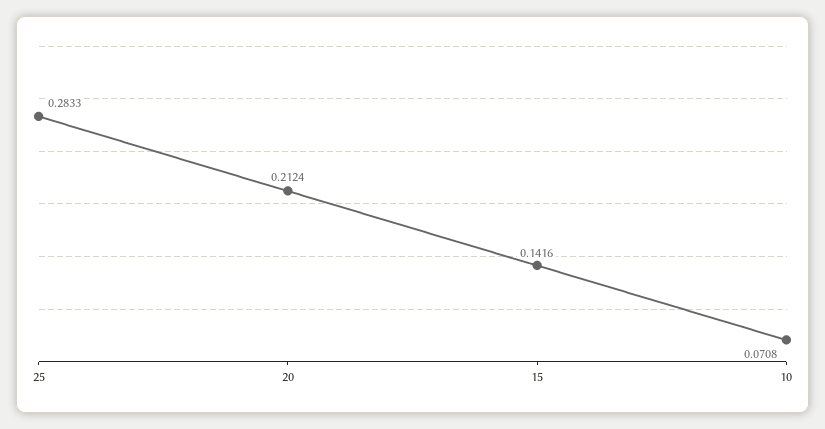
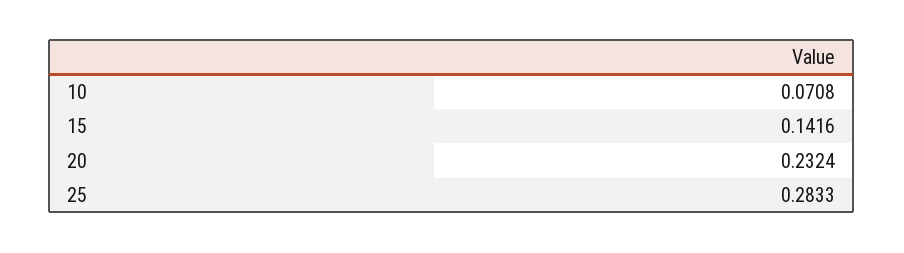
  {
    "25": 0.2833,
-   "20": 0.2124,
+   "20": 0.2324,
    "15": 0.1416,
    "10": 0.0708
  }

